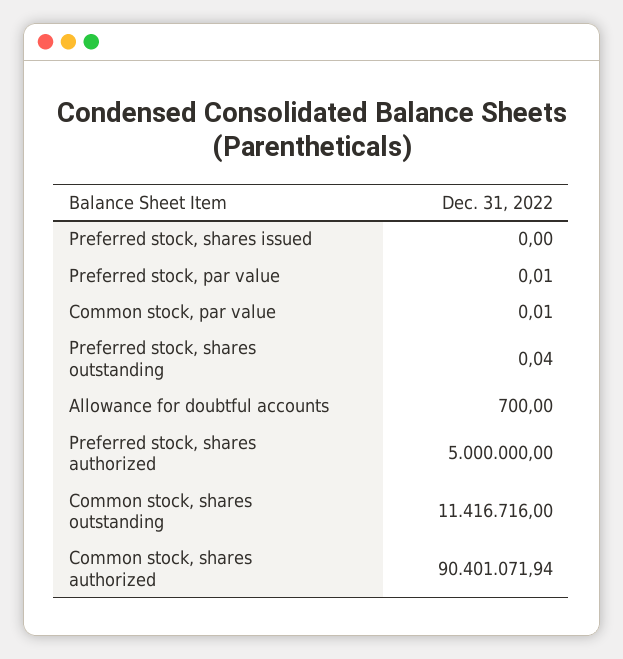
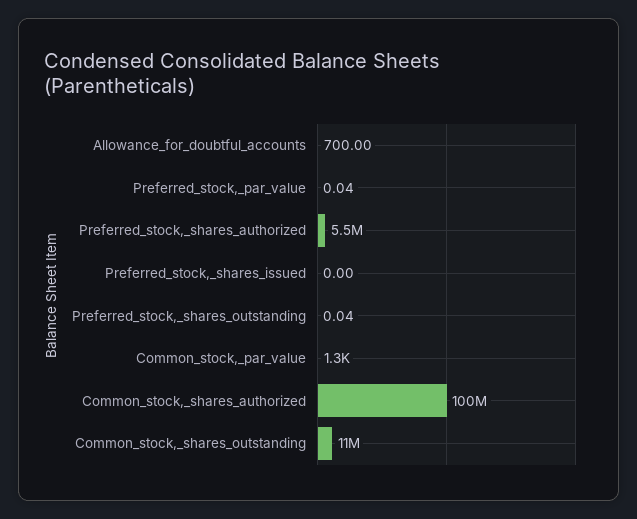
  {
    "Preferred stock, shares issued": 0,
-   "Preferred stock, par value": 0.01,
+   "Preferred stock, par value": 0.04,
-   "Common stock, par value": 0.01,
+   "Common stock, par value": 1300,
    "Preferred stock, shares outstanding": 0.04,
    "Allowance for doubtful accounts": 700,
-   "Preferred stock, shares authorized": 5000000,
+   "Preferred stock, shares authorized": 5500000,
    "Common stock, shares outstanding": 11416716,
-   "Common stock, shares authorized": 90401071.94
+   "Common stock, shares authorized": 100000000
  }

